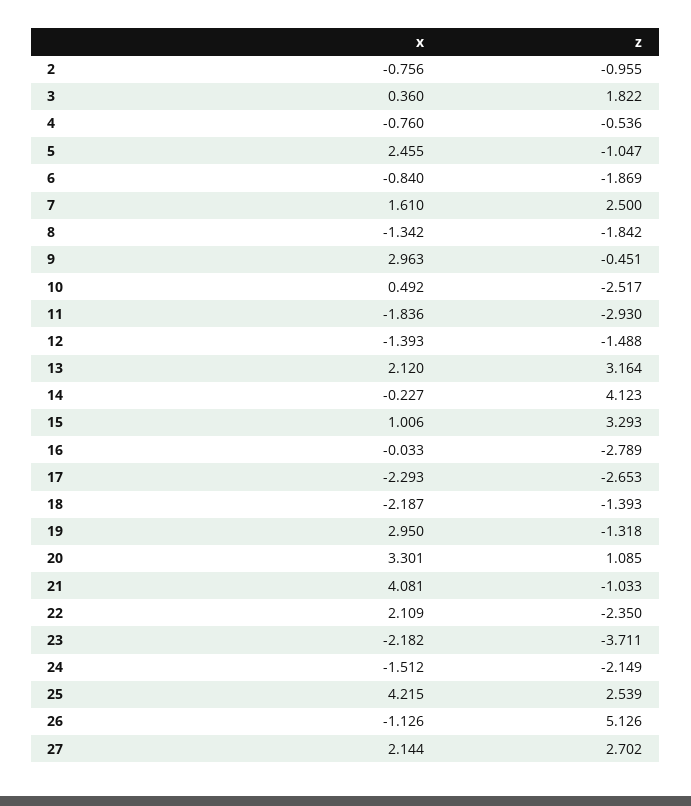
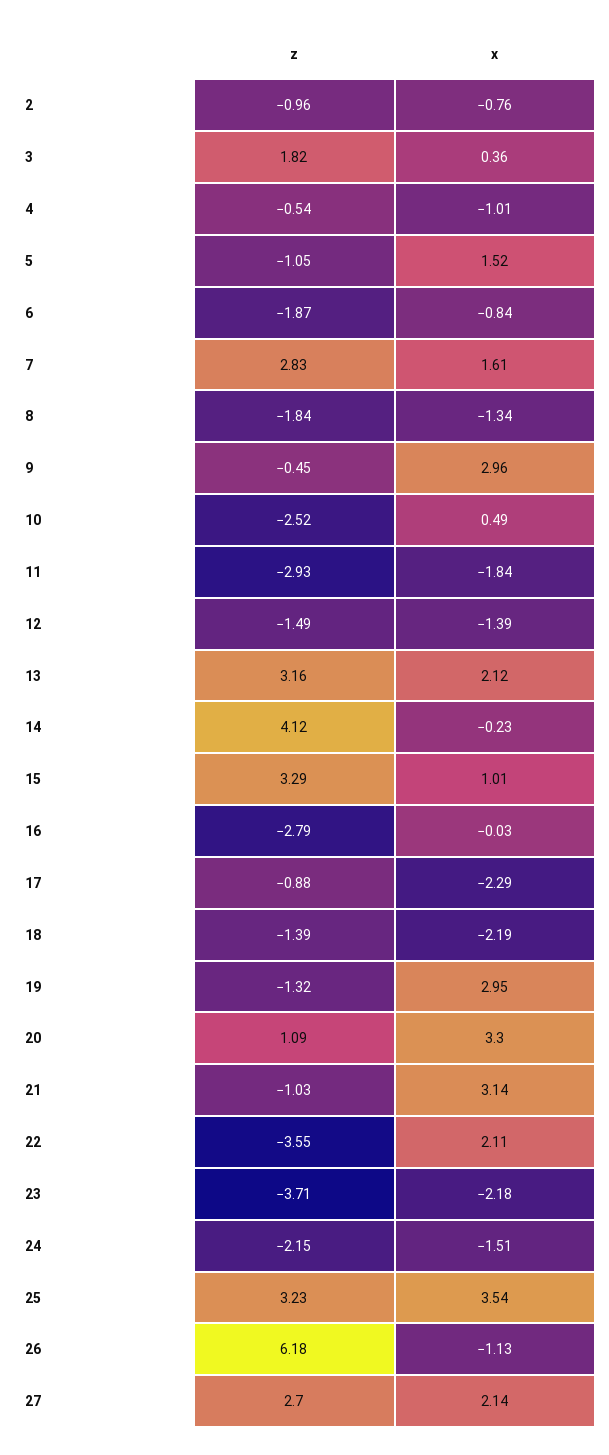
  {
    "x": {
      "2": -0.756,
      "3": 0.36,
-     "4": -0.76,
+     "4": -1.01,
-     "5": 2.455,
+     "5": 1.52,
      "6": -0.84,
      "7": 1.61,
      "8": -1.342,
      "9": 2.963,
      "10": 0.492,
      "11": -1.836,
      "12": -1.393,
      "13": 2.12,
      "14": -0.227,
      "15": 1.006,
      "16": -0.033,
      "17": -2.293,
      "18": -2.187,
      "19": 2.95,
      "20": 3.301,
-     "21": 4.081,
+     "21": 3.14,
      "22": 2.109,
      "23": -2.182,
      "24": -1.512,
-     "25": 4.215,
+     "25": 3.54,
      "26": -1.126,
      "27": 2.144
    },
    "z": {
      "2": -0.955,
      "3": 1.822,
      "4": -0.536,
      "5": -1.047,
      "6": -1.869,
-     "7": 2.5,
+     "7": 2.83,
      "8": -1.842,
      "9": -0.451,
      "10": -2.517,
      "11": -2.93,
      "12": -1.488,
      "13": 3.164,
      "14": 4.123,
      "15": 3.293,
      "16": -2.789,
-     "17": -2.653,
+     "17": -0.88,
      "18": -1.393,
      "19": -1.318,
      "20": 1.085,
      "21": -1.033,
-     "22": -2.35,
+     "22": -3.55,
      "23": -3.711,
      "24": -2.149,
-     "25": 2.539,
+     "25": 3.23,
-     "26": 5.126,
+     "26": 6.18,
      "27": 2.702
    }
  }

